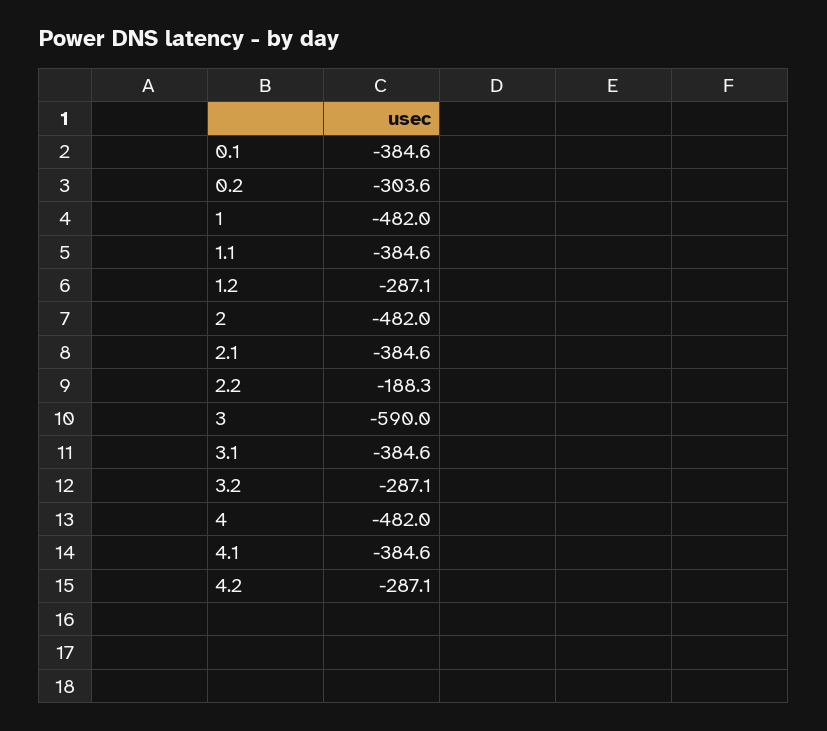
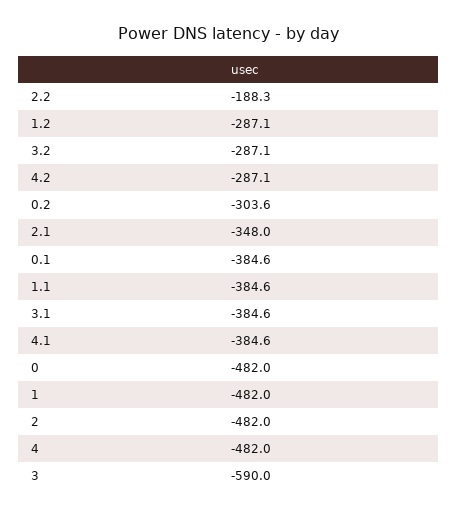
  {
    "0.1": -384.6,
    "0.2": -303.6,
    "1": -482,
    "1.1": -384.6,
    "1.2": -287.1,
    "2": -482,
-   "2.1": -384.6,
+   "2.1": -348,
    "2.2": -188.3,
    "3": -590,
    "3.1": -384.6,
    "3.2": -287.1,
    "4": -482,
    "4.1": -384.6,
-   "4.2": -287.1
+   "4.2": -287.1,
+   "0": -482
  }

